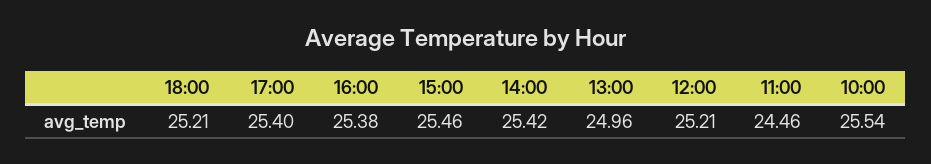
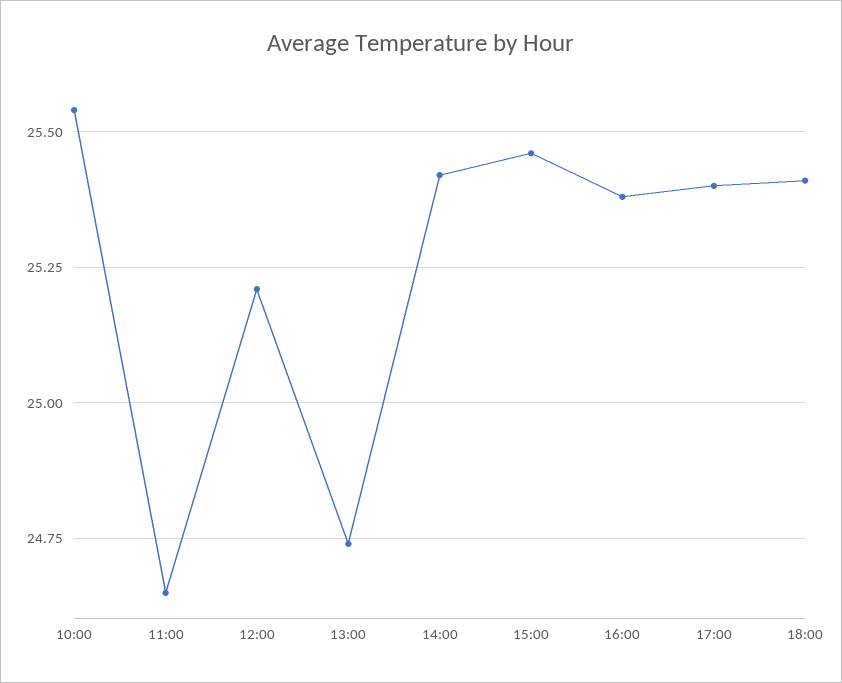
  {
-   "18:00": 25.21,
+   "18:00": 25.4,
    "17:00": 25.4,
    "16:00": 25.38,
    "15:00": 25.46,
    "14:00": 25.42,
-   "13:00": 24.96,
+   "13:00": 24.75,
    "12:00": 25.21,
-   "11:00": 24.46,
+   "11:00": 24.65,
    "10:00": 25.54
  }

